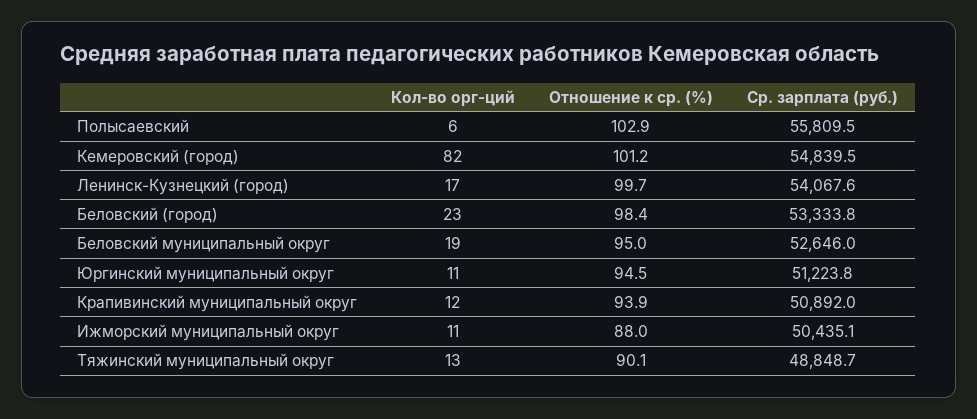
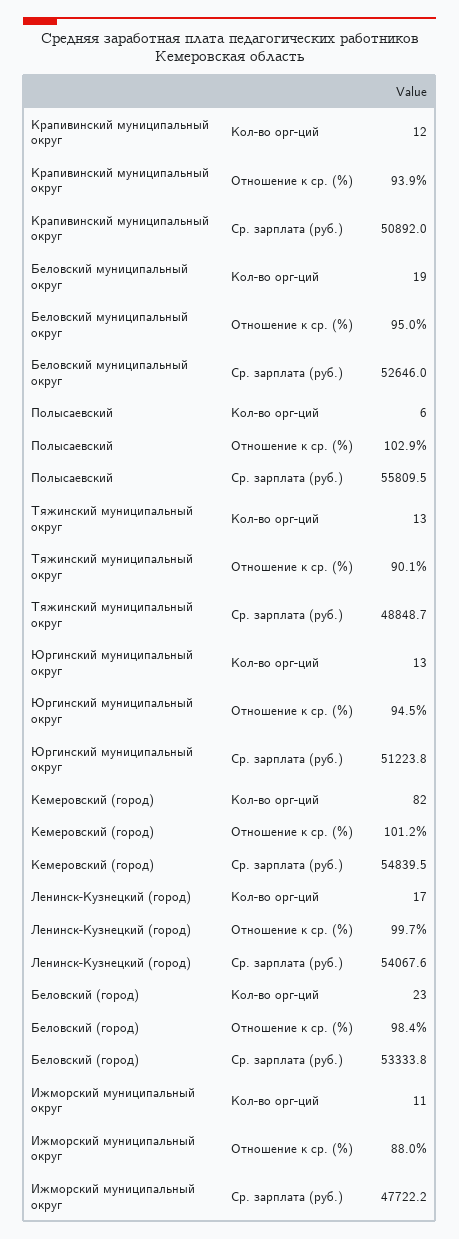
  {
    "Кол-во орг-ций": {
      "Полысаевский": 6,
      "Кемеровский (город)": 82,
      "Ленинск-Кузнецкий (город)": 17,
      "Беловский (город)": 23,
      "Беловский муниципальный округ": 19,
-     "Юргинский муниципальный округ": 11,
+     "Юргинский муниципальный округ": 13,
      "Крапивинский муниципальный округ": 12,
      "Ижморский муниципальный округ": 11,
      "Тяжинский муниципальный округ": 13
    },
    "Отношение к ср. (%)": {
      "Полысаевский": 102.9,
      "Кемеровский (город)": 101.2,
      "Ленинск-Кузнецкий (город)": 99.7,
      "Беловский (город)": 98.4,
      "Беловский муниципальный округ": 95,
      "Юргинский муниципальный округ": 94.5,
      "Крапивинский муниципальный округ": 93.9,
      "Ижморский муниципальный округ": 88,
      "Тяжинский муниципальный округ": 90.1
    },
    "Ср. зарплата (руб.)": {
      "Полысаевский": 55809.5,
      "Кемеровский (город)": 54839.5,
      "Ленинск-Кузнецкий (город)": 54067.6,
      "Беловский (город)": 53333.8,
      "Беловский муниципальный округ": 52646,
      "Юргинский муниципальный округ": 51223.8,
      "Крапивинский муниципальный округ": 50892,
-     "Ижморский муниципальный округ": 50435.1,
+     "Ижморский муниципальный округ": 47722.2,
      "Тяжинский муниципальный округ": 48848.7
    }
  }

